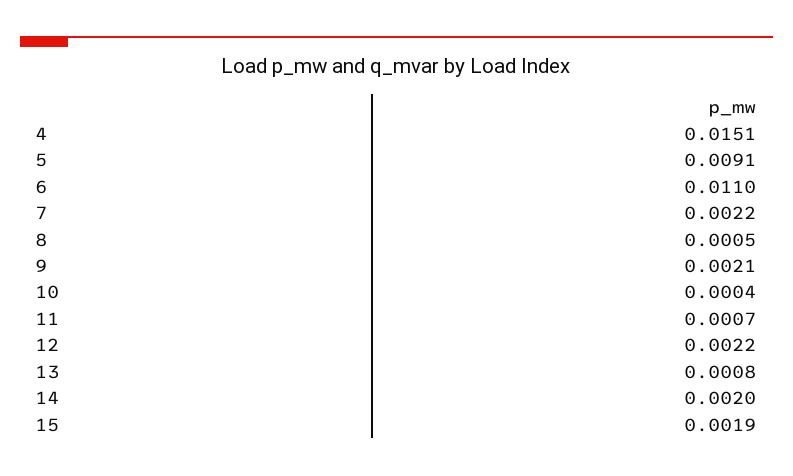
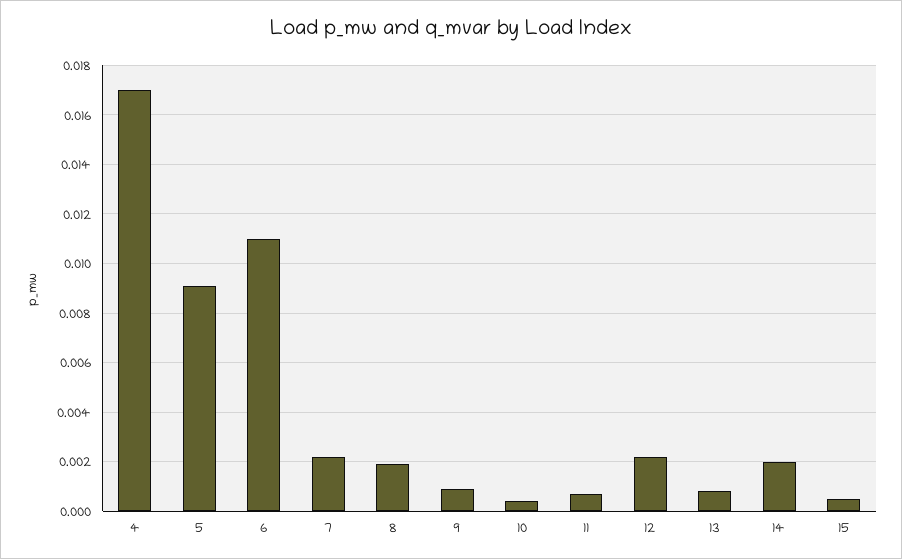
  {
-   "4": 0.0151,
+   "4": 0.017,
    "5": 0.0091,
    "6": 0.011,
    "7": 0.0022,
-   "8": 0.0005,
+   "8": 0.002,
-   "9": 0.0021,
+   "9": 0.001,
    "10": 0.0004,
    "11": 0.0007,
    "12": 0.0022,
    "13": 0.0008,
    "14": 0.002,
-   "15": 0.0019
+   "15": 0.0005
  }

